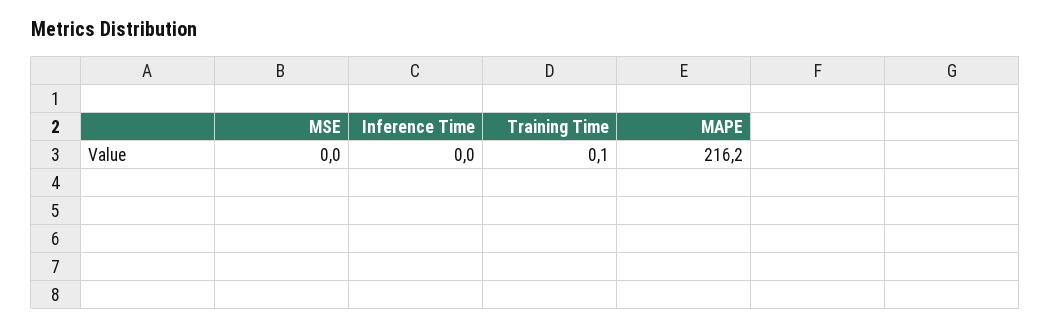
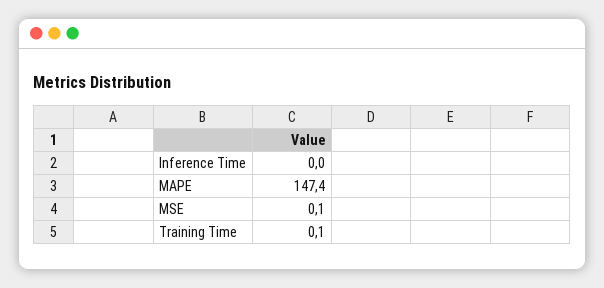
  {
-   "MSE": 0,
+   "MSE": 0.1,
    "Inference Time": 0,
    "Training Time": 0.1,
-   "MAPE": 216.2
+   "MAPE": 147.4
  }

